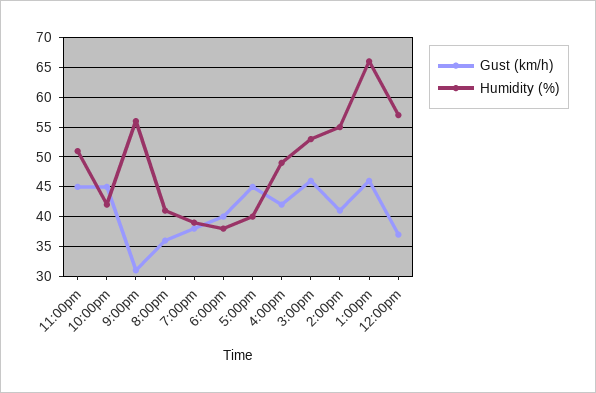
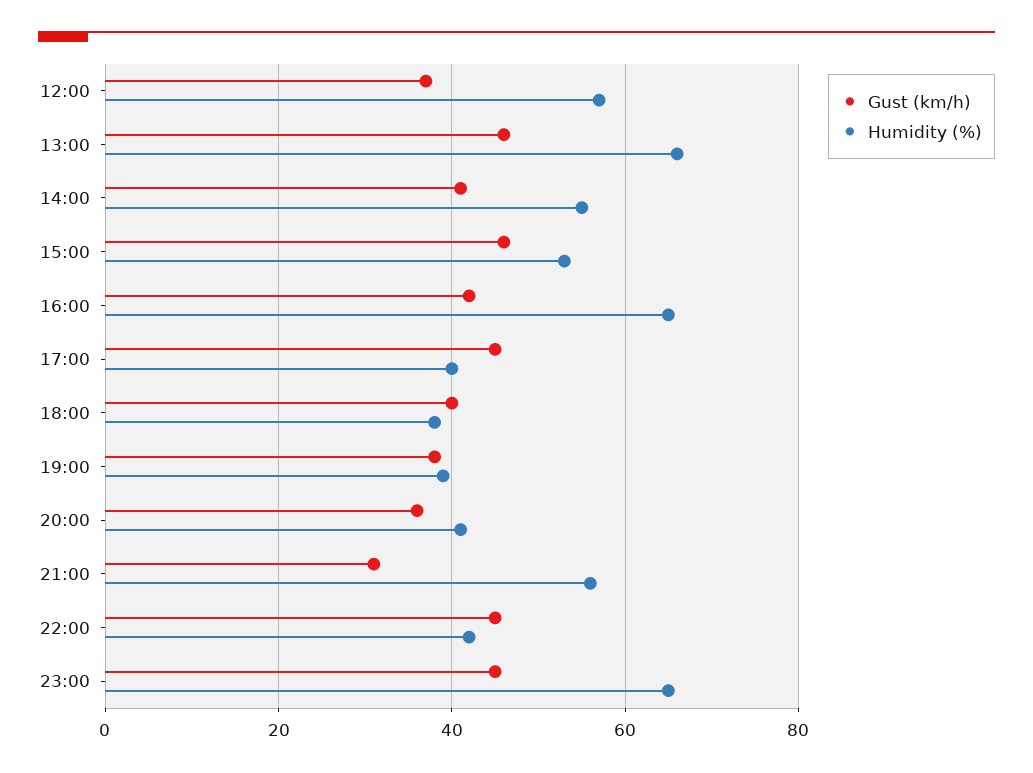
  {
    "Gust (km/h)": {
      "11:00pm": 45,
      "10:00pm": 45,
      "9:00pm": 30,
      "8:00pm": 35,
      "7:00pm": 40,
      "6:00pm": 40,
      "5:00pm": 45,
      "4:00pm": 40,
      "3:00pm": 45,
      "2:00pm": 40,
      "1:00pm": 45,
      "12:00pm": 35
    },
    "Humidity (%)": {
-     "11:00pm": 50,
+     "11:00pm": 65,
      "10:00pm": 40,
      "9:00pm": 55,
      "8:00pm": 40,
      "7:00pm": 40,
      "6:00pm": 40,
      "5:00pm": 40,
-     "4:00pm": 50,
+     "4:00pm": 65,
      "3:00pm": 55,
      "2:00pm": 55,
      "1:00pm": 65,
      "12:00pm": 55
    }
  }

